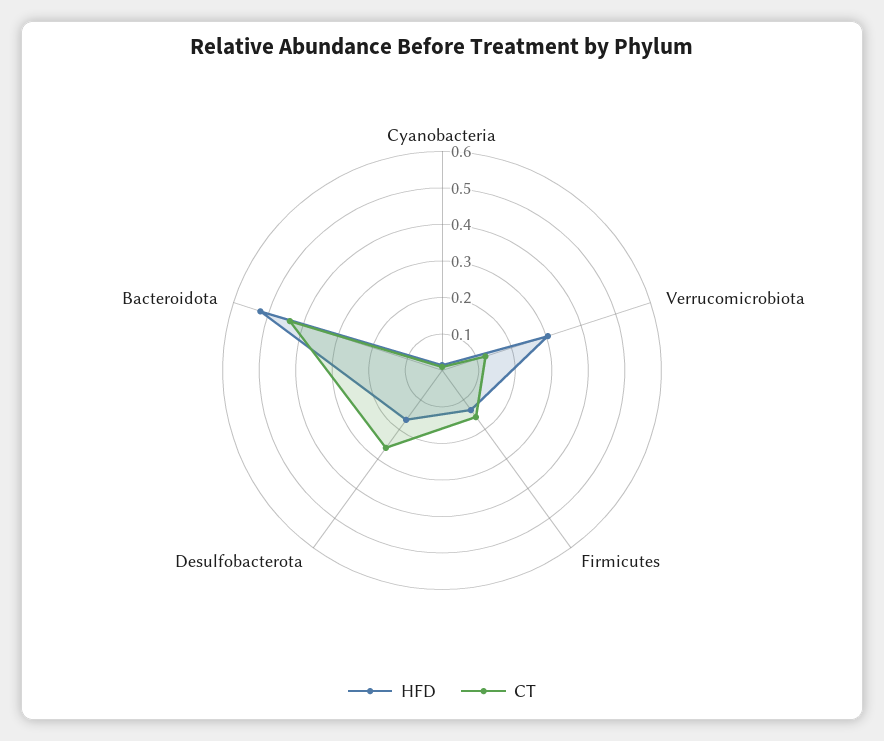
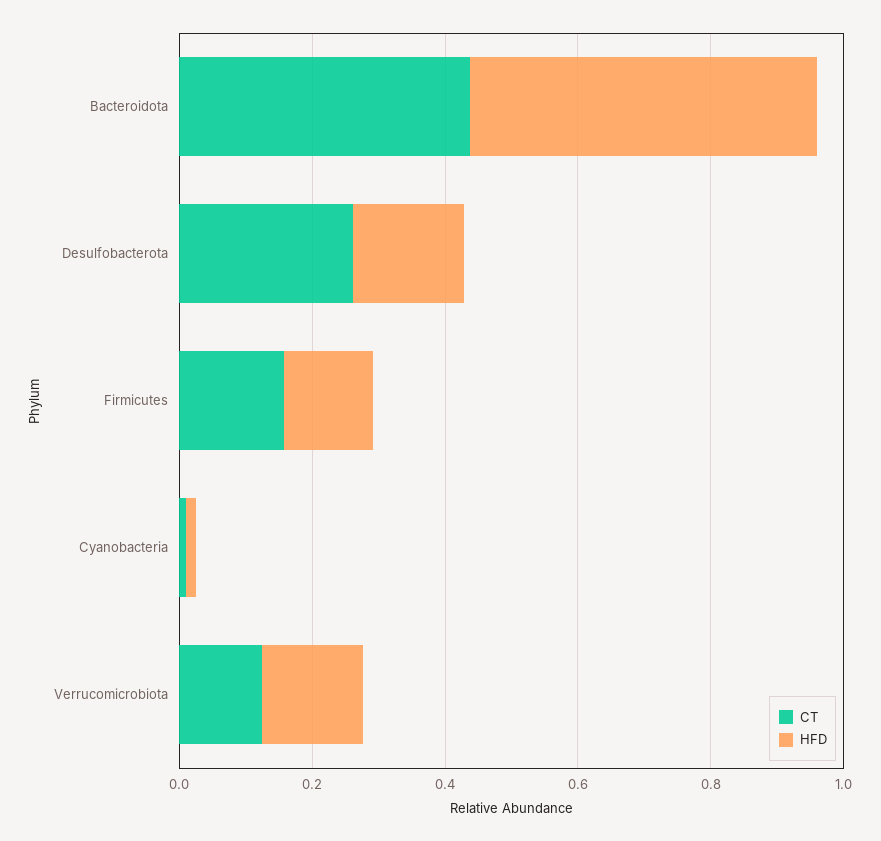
  {
    "HFD": {
      "Cyanobacteria": 0.025,
-     "Verrucomicrobiota": 0.3,
+     "Verrucomicrobiota": 0.15,
      "Firmicutes": 0.125,
      "Desulfobacterota": 0.175,
      "Bacteroidota": 0.525
    },
    "CT": {
      "Cyanobacteria": 0,
      "Verrucomicrobiota": 0.125,
      "Firmicutes": 0.15,
      "Desulfobacterota": 0.25,
      "Bacteroidota": 0.45
    }
  }

